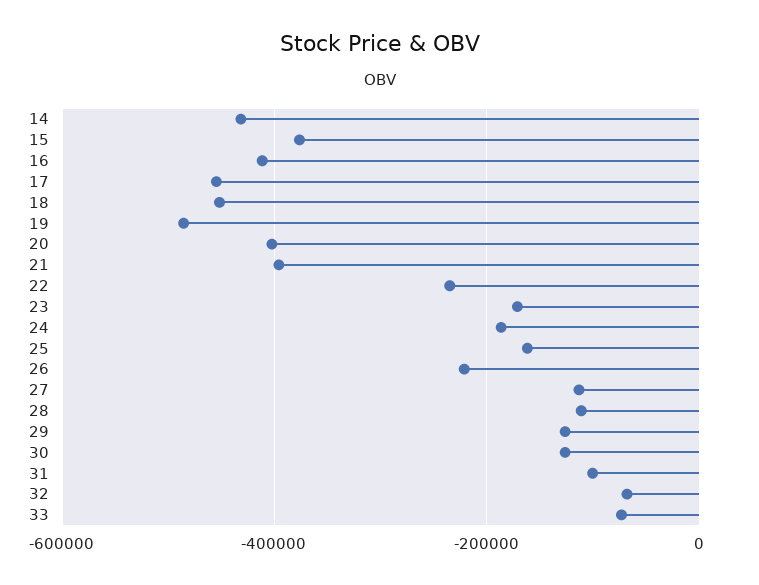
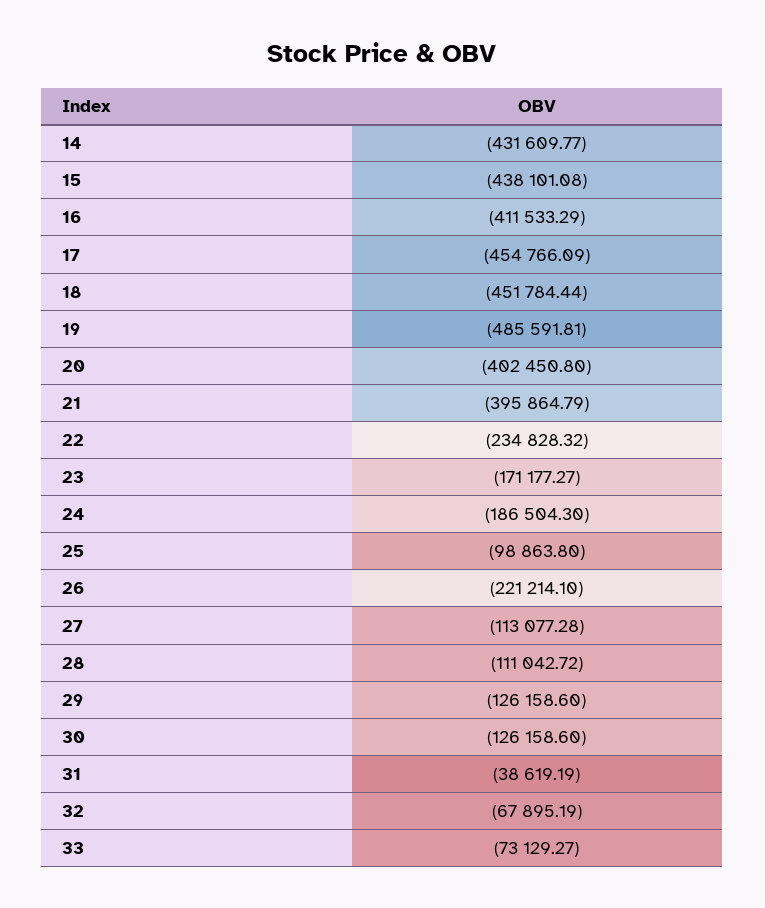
  {
    "14": -431609.77,
-   "15": -380000,
+   "15": -438101.08,
    "16": -411533.29,
    "17": -454766.09,
    "18": -451784.44,
    "19": -485591.81,
    "20": -402450.8,
    "21": -395864.79,
    "22": -234828.32,
    "23": -171177.27,
    "24": -186504.3,
-   "25": -160000,
+   "25": -98863.8,
    "26": -221214.1,
    "27": -113077.28,
    "28": -111042.72,
    "29": -126158.6,
    "30": -126158.6,
-   "31": -100000,
+   "31": -38619.19,
    "32": -67895.19,
    "33": -73129.27
  }

